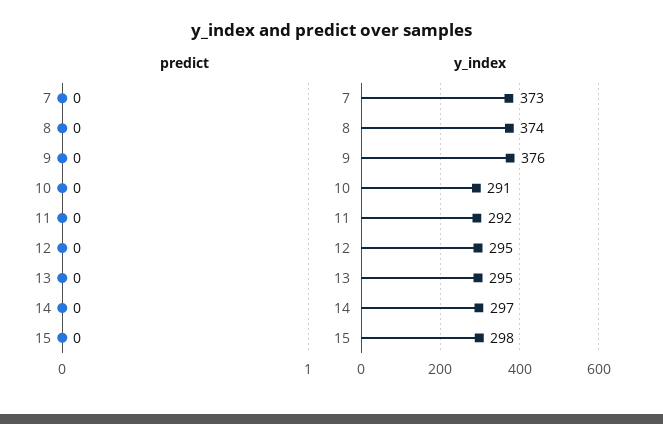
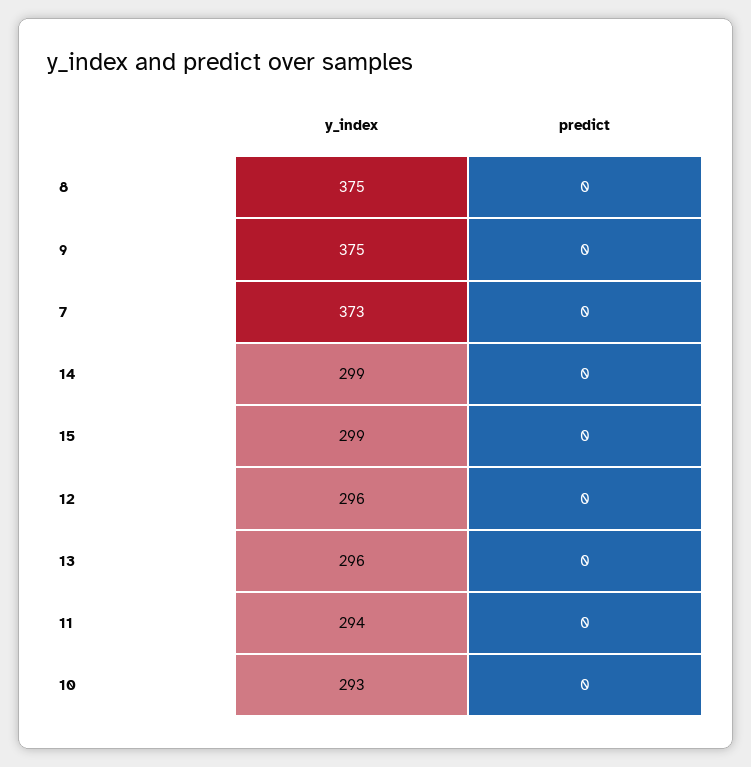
  {
    "predict": {
      "7": 0,
      "8": 0,
      "9": 0,
      "10": 0,
      "11": 0,
      "12": 0,
      "13": 0,
      "14": 0,
      "15": 0
    },
    "y_index": {
      "7": 373,
-     "8": 374,
+     "8": 375,
-     "9": 376,
+     "9": 375,
-     "10": 291,
+     "10": 293,
-     "11": 292,
+     "11": 294,
-     "12": 295,
+     "12": 296,
-     "13": 295,
+     "13": 296,
-     "14": 297,
+     "14": 299,
-     "15": 298
+     "15": 299
    }
  }

